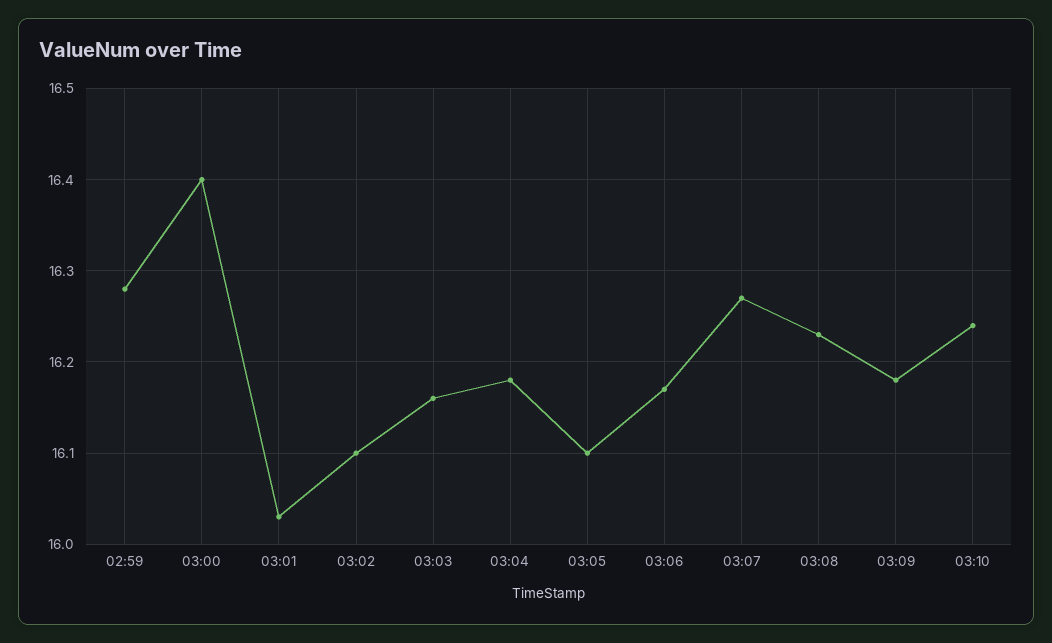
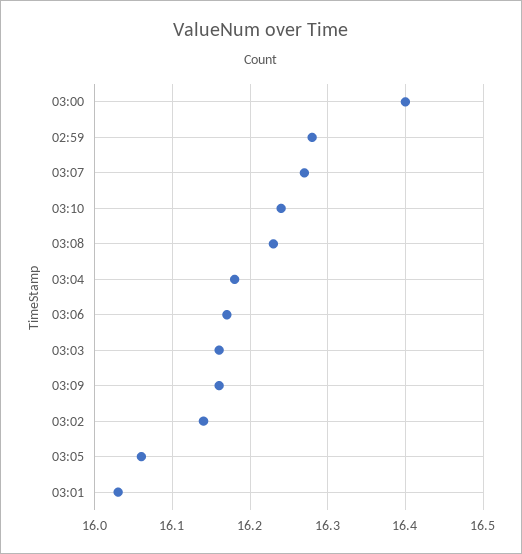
  {
    "02:59": 16.28,
    "03:00": 16.4,
    "03:01": 16.03,
-   "03:02": 16.1,
+   "03:02": 16.14,
    "03:03": 16.16,
    "03:04": 16.18,
-   "03:05": 16.1,
+   "03:05": 16.06,
    "03:06": 16.17,
    "03:07": 16.27,
    "03:08": 16.23,
-   "03:09": 16.18,
+   "03:09": 16.16,
    "03:10": 16.24
  }

